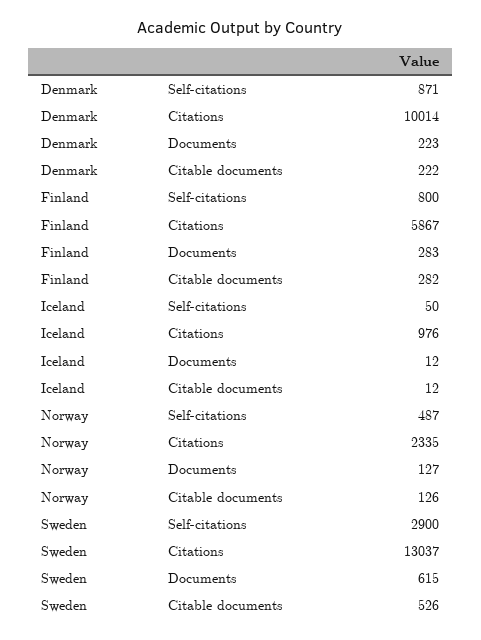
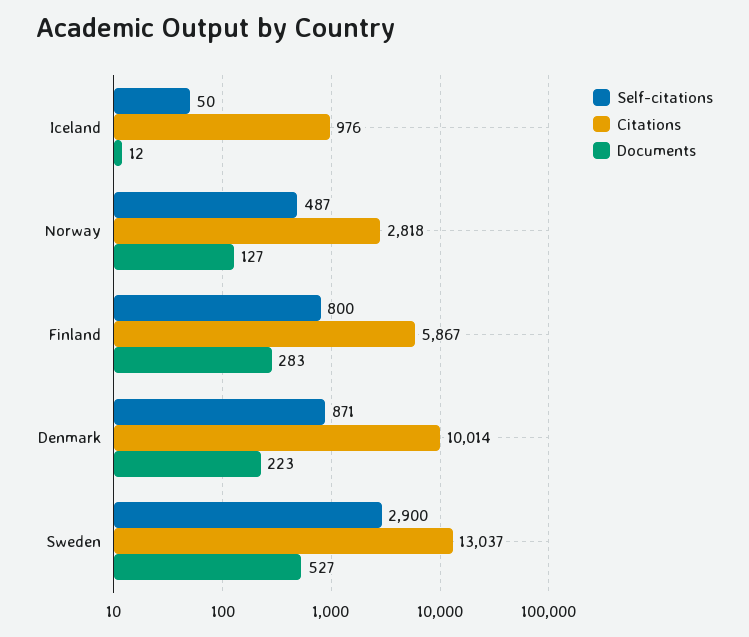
  {
    "Self-citations": {
      "Denmark": 871,
      "Finland": 800,
      "Iceland": 50,
      "Norway": 487,
      "Sweden": 2900
    },
    "Citations": {
      "Denmark": 10014,
      "Finland": 5867,
      "Iceland": 976,
-     "Norway": 2335,
+     "Norway": 2818,
      "Sweden": 13037
    },
    "Documents": {
      "Denmark": 223,
      "Finland": 283,
      "Iceland": 12,
      "Norway": 127,
-     "Sweden": 615
+     "Sweden": 527
-   },
+   }
-   "Citable documents": {
-     "Denmark": 222,
-     "Finland": 282,
-     "Iceland": 12,
-     "Norway": 126,
-     "Sweden": 526
-   }
  }

